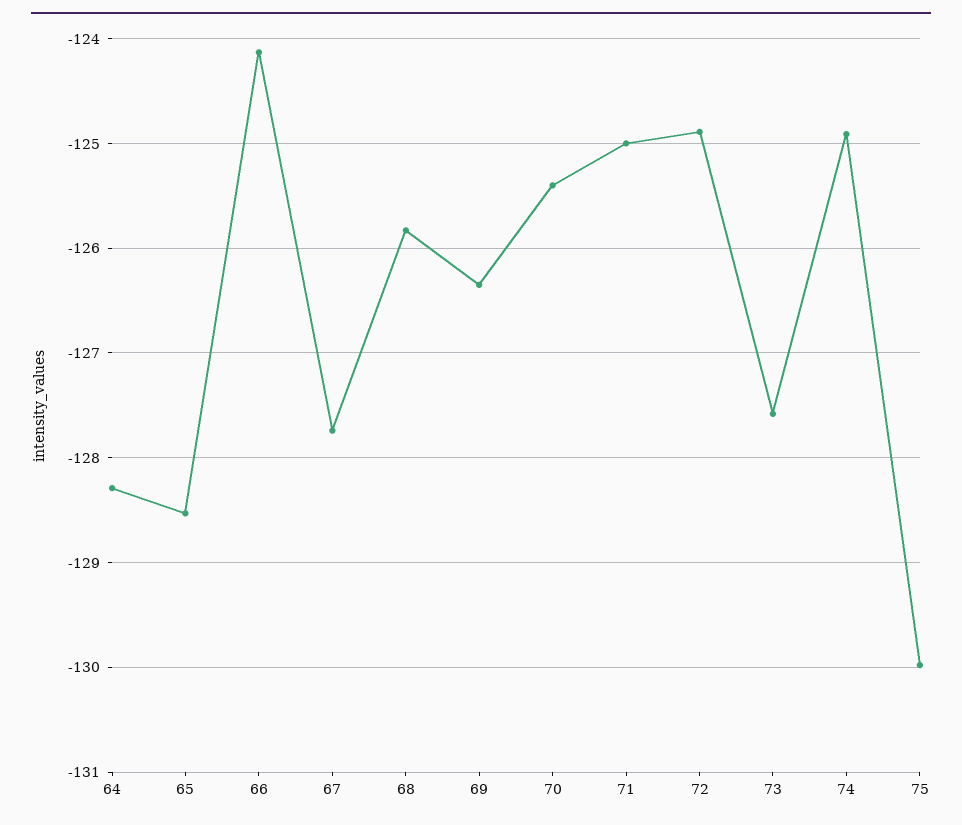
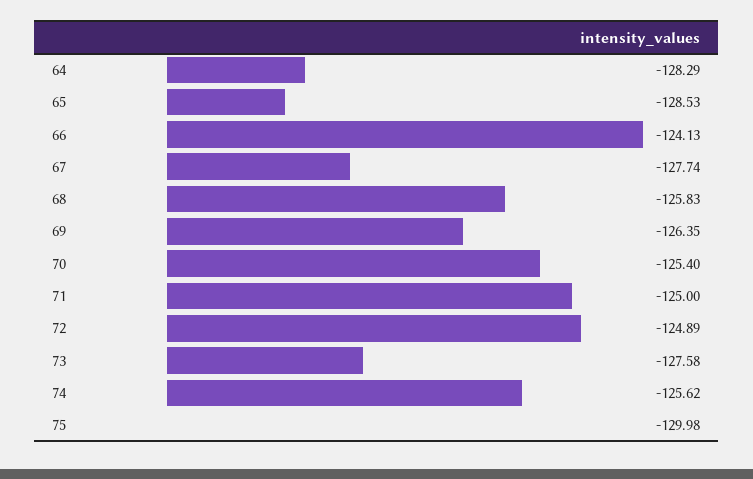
  {
    "64": -128.29,
    "65": -128.53,
    "66": -124.13,
    "67": -127.74,
    "68": -125.83,
    "69": -126.35,
    "70": -125.4,
    "71": -125,
    "72": -124.89,
    "73": -127.58,
-   "74": -124.9,
+   "74": -125.62,
    "75": -129.98
  }

